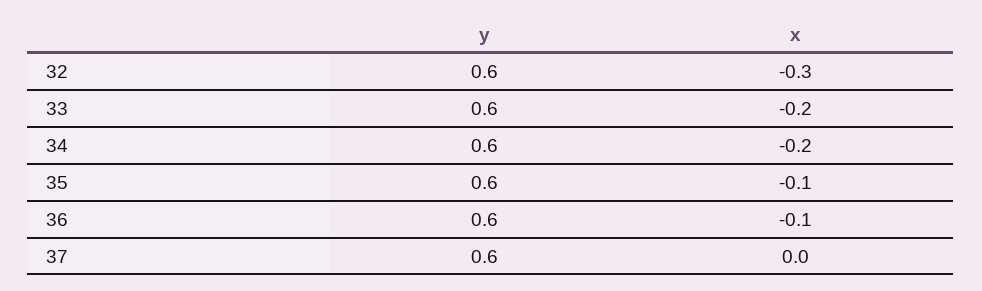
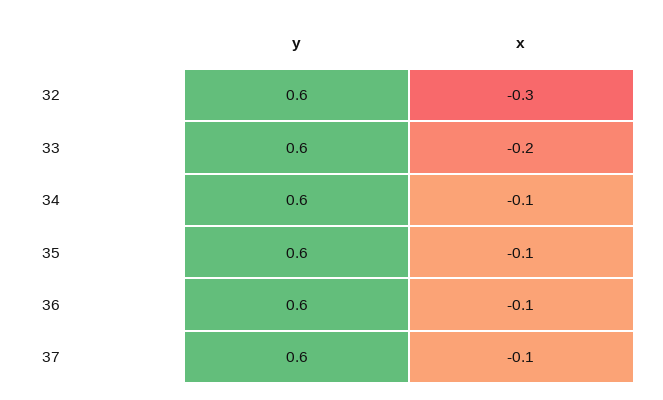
  {
    "y": {
      "32": 0.6,
      "33": 0.6,
      "34": 0.6,
      "35": 0.6,
      "36": 0.6,
      "37": 0.6
    },
    "x": {
      "32": -0.3,
      "33": -0.2,
-     "34": -0.2,
+     "34": -0.1,
      "35": -0.1,
      "36": -0.1,
-     "37": 0
+     "37": -0.1
    }
  }

